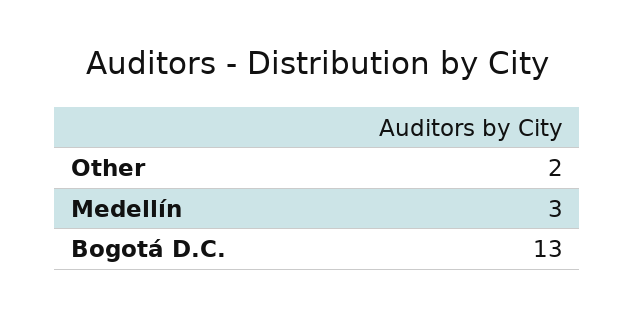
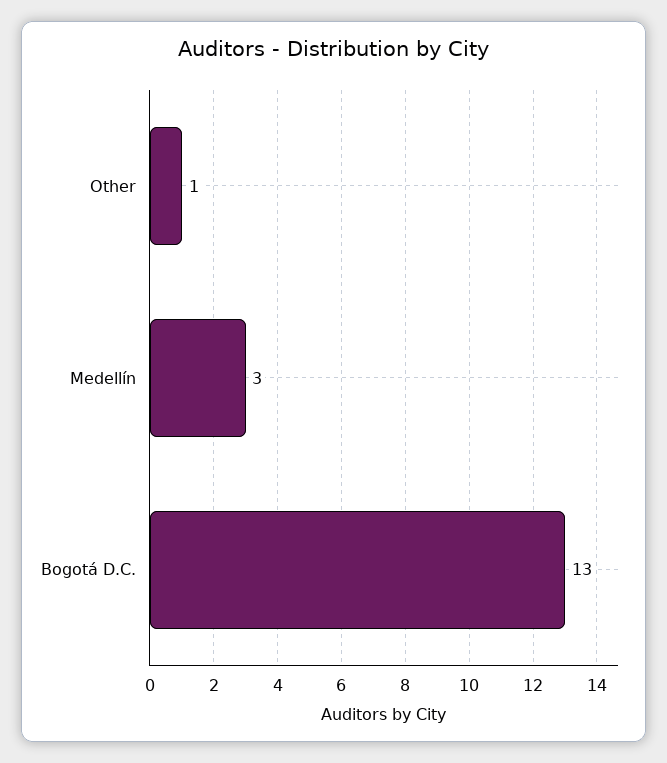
  {
-   "Other": 2,
+   "Other": 1,
    "Medellín": 3,
    "Bogotá D.C.": 13
  }

